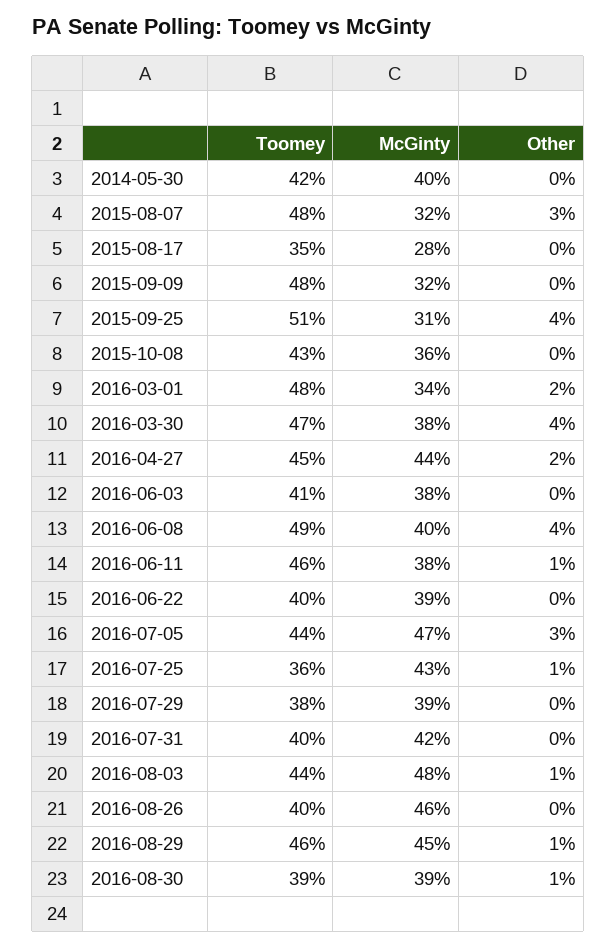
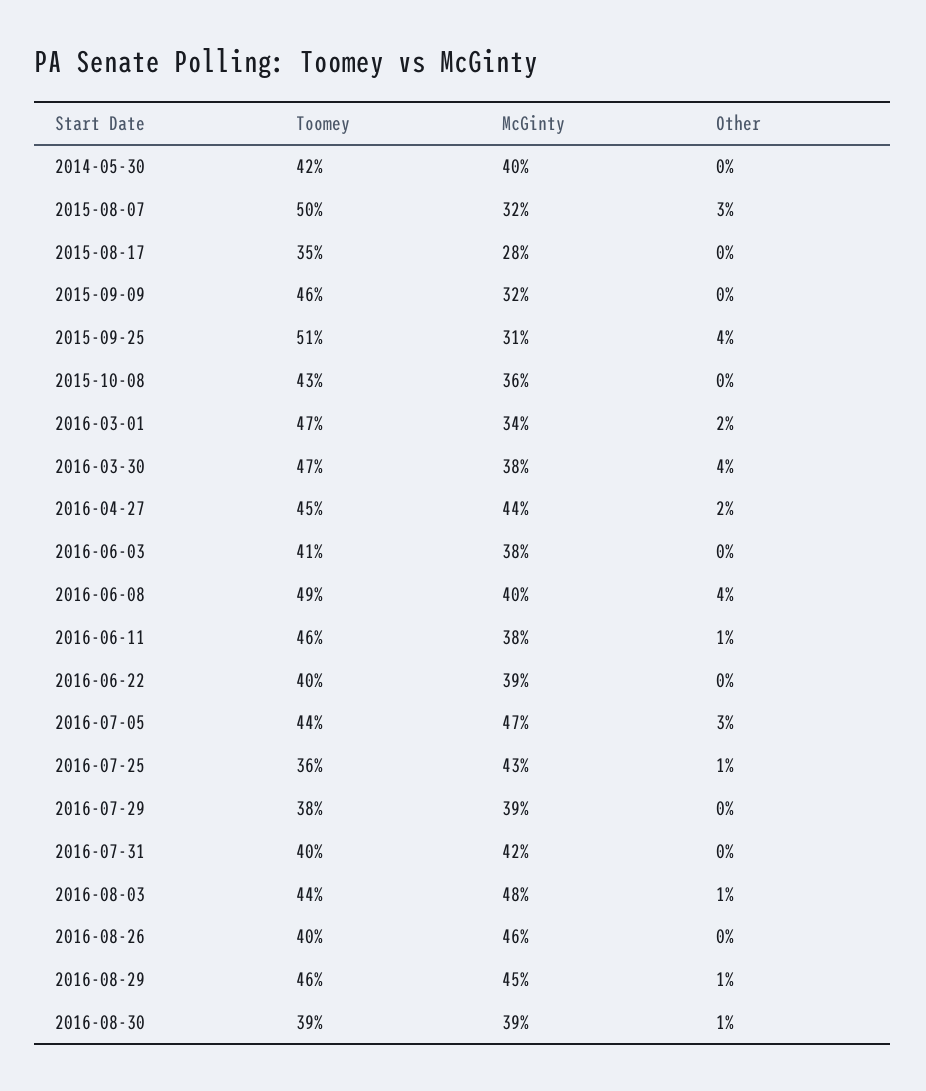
  {
    "Toomey": {
      "2014-05-30": 42,
-     "2015-08-07": 48,
+     "2015-08-07": 50,
      "2015-08-17": 35,
-     "2015-09-09": 48,
+     "2015-09-09": 46,
      "2015-09-25": 51,
      "2015-10-08": 43,
-     "2016-03-01": 48,
+     "2016-03-01": 47,
      "2016-03-30": 47,
      "2016-04-27": 45,
      "2016-06-03": 41,
      "2016-06-08": 49,
      "2016-06-11": 46,
      "2016-06-22": 40,
      "2016-07-05": 44,
      "2016-07-25": 36,
      "2016-07-29": 38,
      "2016-07-31": 40,
      "2016-08-03": 44,
      "2016-08-26": 40,
      "2016-08-29": 46,
      "2016-08-30": 39
    },
    "McGinty": {
      "2014-05-30": 40,
      "2015-08-07": 32,
      "2015-08-17": 28,
      "2015-09-09": 32,
      "2015-09-25": 31,
      "2015-10-08": 36,
      "2016-03-01": 34,
      "2016-03-30": 38,
      "2016-04-27": 44,
      "2016-06-03": 38,
      "2016-06-08": 40,
      "2016-06-11": 38,
      "2016-06-22": 39,
      "2016-07-05": 47,
      "2016-07-25": 43,
      "2016-07-29": 39,
      "2016-07-31": 42,
      "2016-08-03": 48,
      "2016-08-26": 46,
      "2016-08-29": 45,
      "2016-08-30": 39
    },
    "Other": {
      "2014-05-30": 0,
      "2015-08-07": 3,
      "2015-08-17": 0,
      "2015-09-09": 0,
      "2015-09-25": 4,
      "2015-10-08": 0,
      "2016-03-01": 2,
      "2016-03-30": 4,
      "2016-04-27": 2,
      "2016-06-03": 0,
      "2016-06-08": 4,
      "2016-06-11": 1,
      "2016-06-22": 0,
      "2016-07-05": 3,
      "2016-07-25": 1,
      "2016-07-29": 0,
      "2016-07-31": 0,
      "2016-08-03": 1,
      "2016-08-26": 0,
      "2016-08-29": 1,
      "2016-08-30": 1
    }
  }

